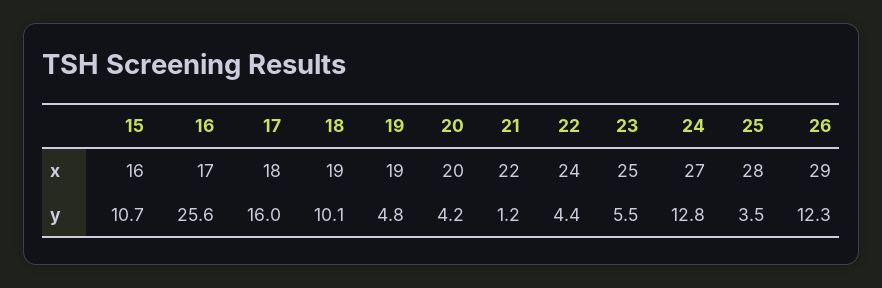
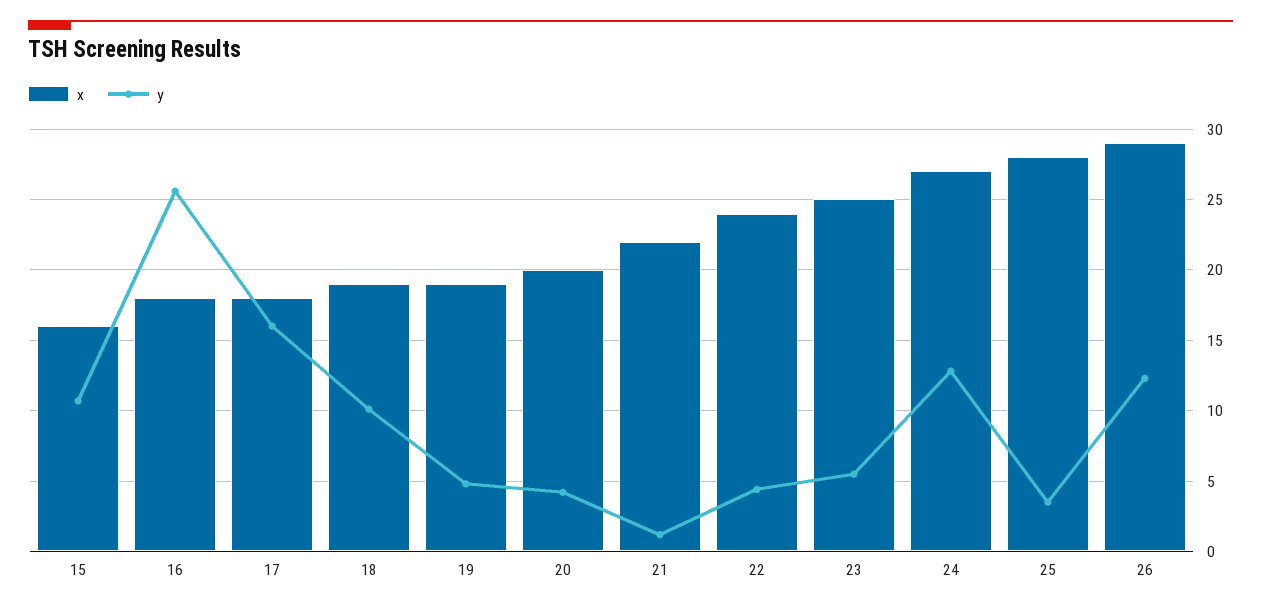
  {
    "x": {
      "15": 16,
-     "16": 17,
+     "16": 18,
      "17": 18,
      "18": 19,
      "19": 19,
      "20": 20,
      "21": 22,
      "22": 24,
      "23": 25,
      "24": 27,
      "25": 28,
      "26": 29
    },
    "y": {
      "15": 10.7,
      "16": 25.6,
      "17": 16,
      "18": 10.1,
      "19": 4.8,
      "20": 4.2,
      "21": 1.2,
      "22": 4.4,
      "23": 5.5,
      "24": 12.8,
      "25": 3.5,
      "26": 12.3
    }
  }

